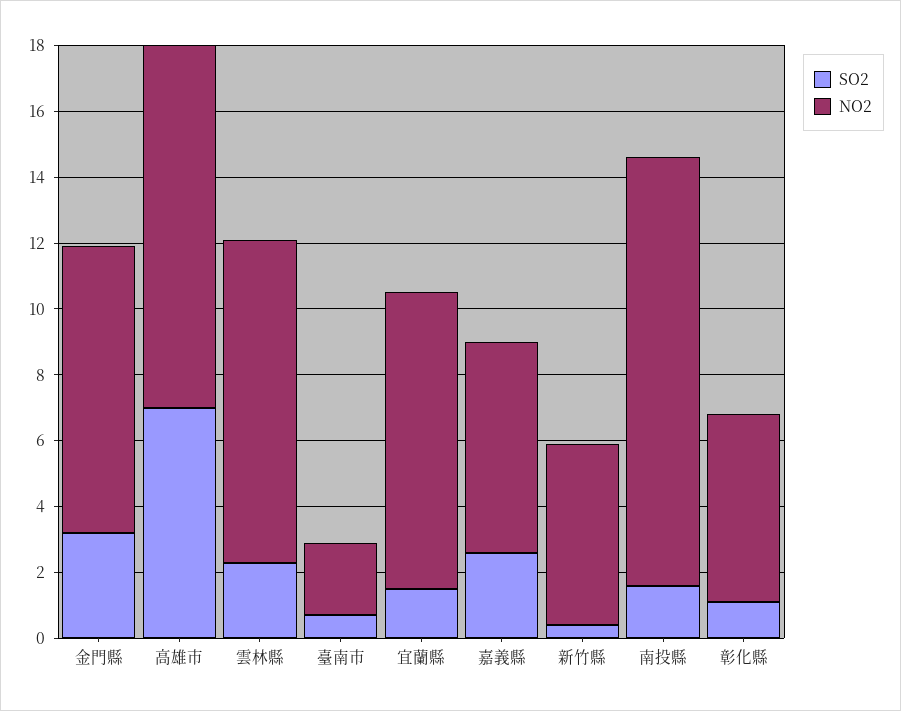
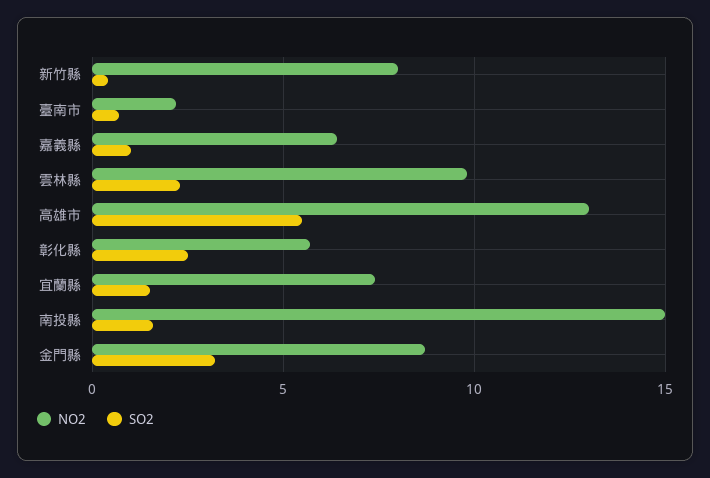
  {
    "SO2": {
      "金門縣": 3,
-     "高雄市": 7,
+     "高雄市": 5.5,
      "雲林縣": 2.5,
      "臺南市": 0.5,
      "宜蘭縣": 1.5,
-     "嘉義縣": 2.5,
+     "嘉義縣": 1,
      "新竹縣": 0.5,
      "南投縣": 1.5,
-     "彰化縣": 1
+     "彰化縣": 2.5
    },
    "NO2": {
      "金門縣": 8.5,
-     "高雄市": 11,
+     "高雄市": 13,
      "雲林縣": 10,
      "臺南市": 2,
-     "宜蘭縣": 9,
+     "宜蘭縣": 7.5,
      "嘉義縣": 6.5,
-     "新竹縣": 5.5,
+     "新竹縣": 8,
-     "南投縣": 13,
+     "南投縣": 15,
      "彰化縣": 5.5
    }
  }

